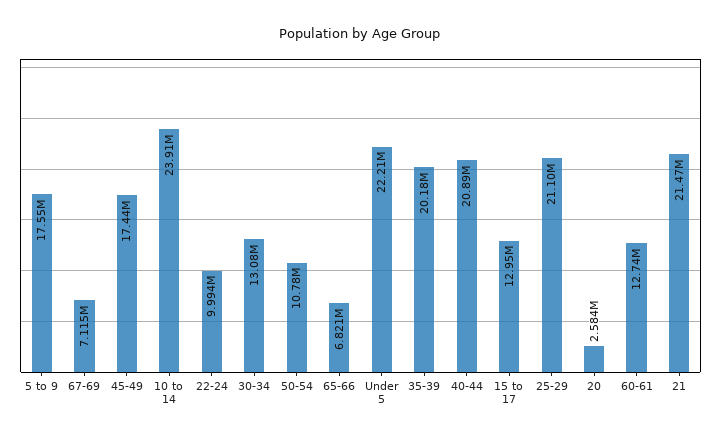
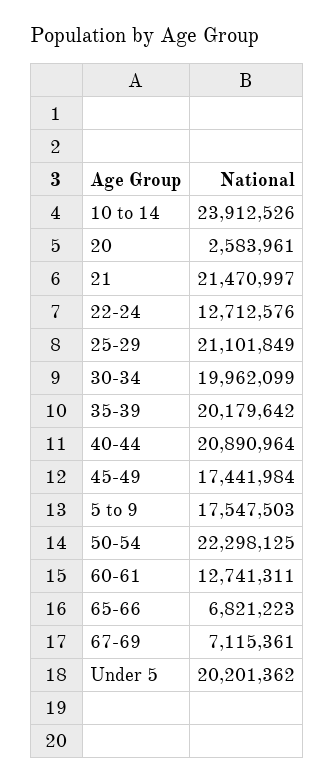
  {
    "5 to 9": 17547503,
    "67-69": 7115361,
    "45-49": 17441984,
    "10 to 14": 23912526,
-   "22-24": 9994000,
+   "22-24": 12712576,
-   "30-34": 13080000,
+   "30-34": 19962099,
-   "50-54": 10780000,
+   "50-54": 22298125,
    "65-66": 6821223,
-   "Under 5": 22210000,
+   "Under 5": 20201362,
    "35-39": 20179642,
    "40-44": 20890964,
-   "15 to 17": 12950000,
    "25-29": 21101849,
    "20": 2583961,
    "60-61": 12741311,
    "21": 21470997
  }

